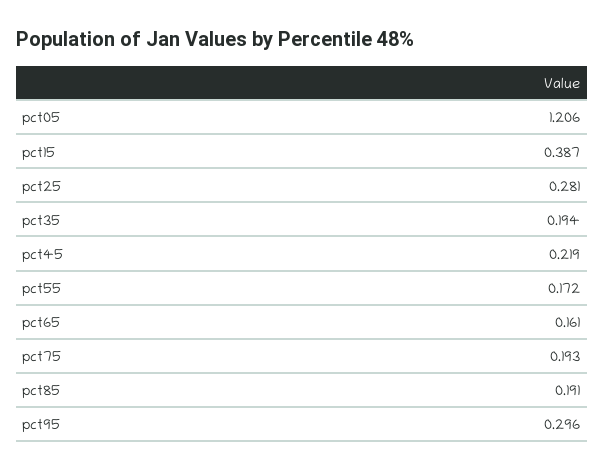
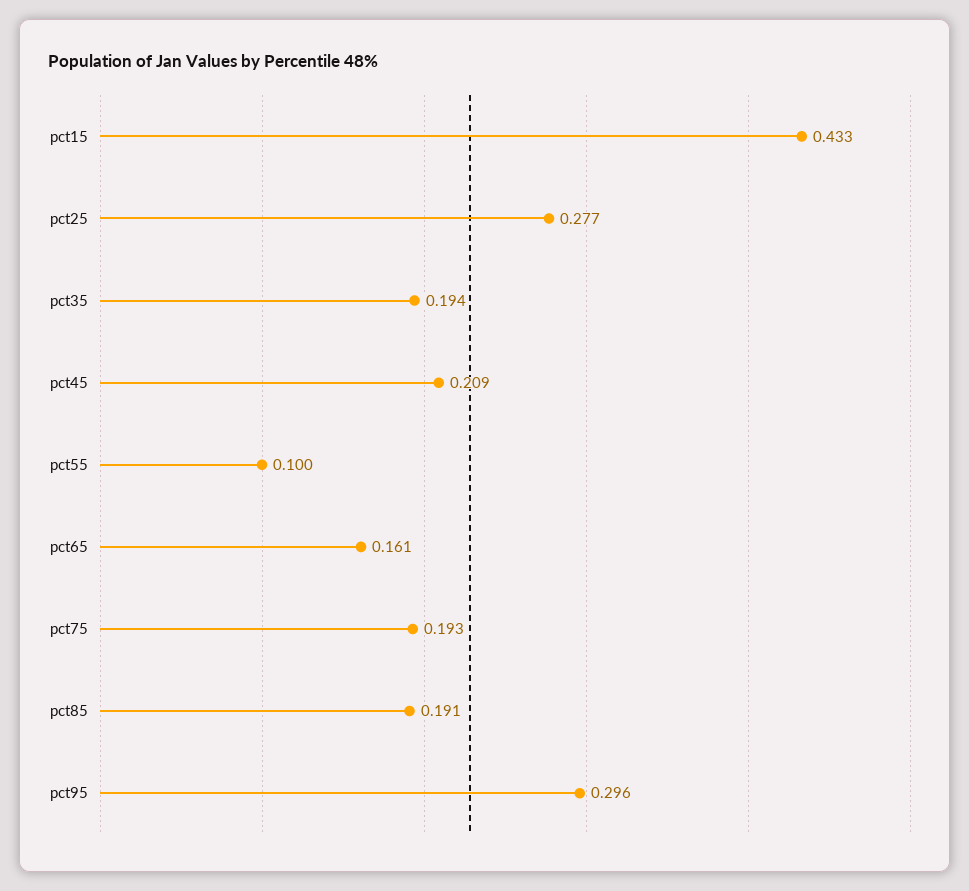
  {
-   "pct05": 1.206,
-   "pct15": 0.387,
+   "pct15": 0.433,
-   "pct25": 0.281,
+   "pct25": 0.277,
    "pct35": 0.194,
-   "pct45": 0.219,
+   "pct45": 0.209,
-   "pct55": 0.172,
+   "pct55": 0.1,
    "pct65": 0.161,
    "pct75": 0.193,
    "pct85": 0.191,
    "pct95": 0.296
  }

